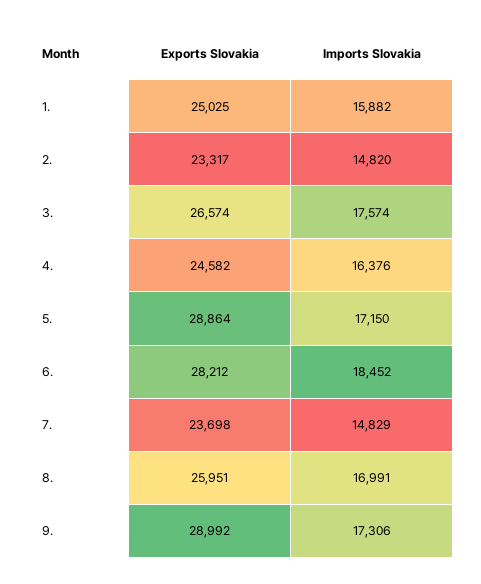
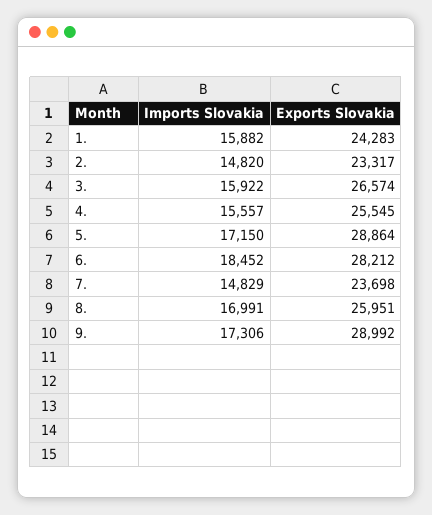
  {
    "Exports Slovakia": {
-     "1.": 25025,
+     "1.": 24283,
      "2.": 23317,
      "3.": 26574,
-     "4.": 24582,
+     "4.": 25545,
      "5.": 28864,
      "6.": 28212,
      "7.": 23698,
      "8.": 25951,
      "9.": 28992
    },
    "Imports Slovakia": {
      "1.": 15882,
      "2.": 14820,
-     "3.": 17574,
+     "3.": 15922,
-     "4.": 16376,
+     "4.": 15557,
      "5.": 17150,
      "6.": 18452,
      "7.": 14829,
      "8.": 16991,
      "9.": 17306
    }
  }

